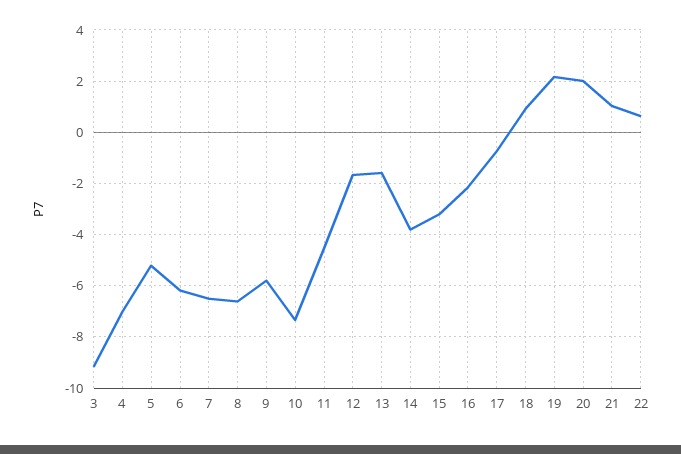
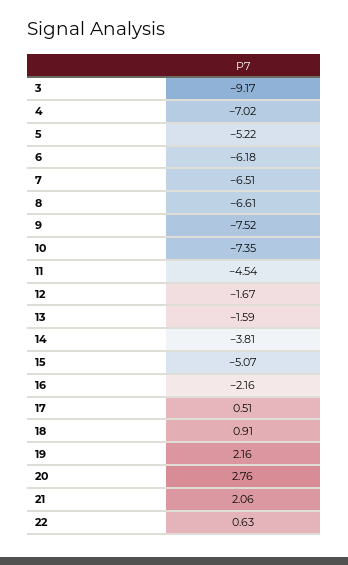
  {
    "3": -9.17,
    "4": -7.02,
    "5": -5.22,
    "6": -6.18,
    "7": -6.51,
    "8": -6.61,
-   "9": -5.75,
+   "9": -7.52,
    "10": -7.35,
    "11": -4.54,
    "12": -1.67,
    "13": -1.59,
    "14": -3.81,
-   "15": -3.25,
+   "15": -5.07,
    "16": -2.16,
-   "17": -0.75,
+   "17": 0.51,
    "18": 0.91,
    "19": 2.16,
-   "20": 2,
+   "20": 2.76,
-   "21": 1,
+   "21": 2.06,
    "22": 0.63
  }

